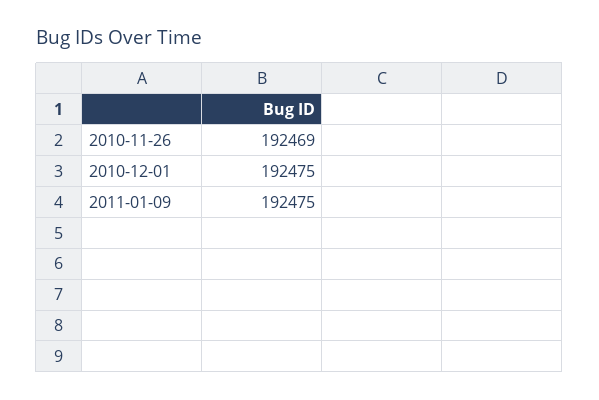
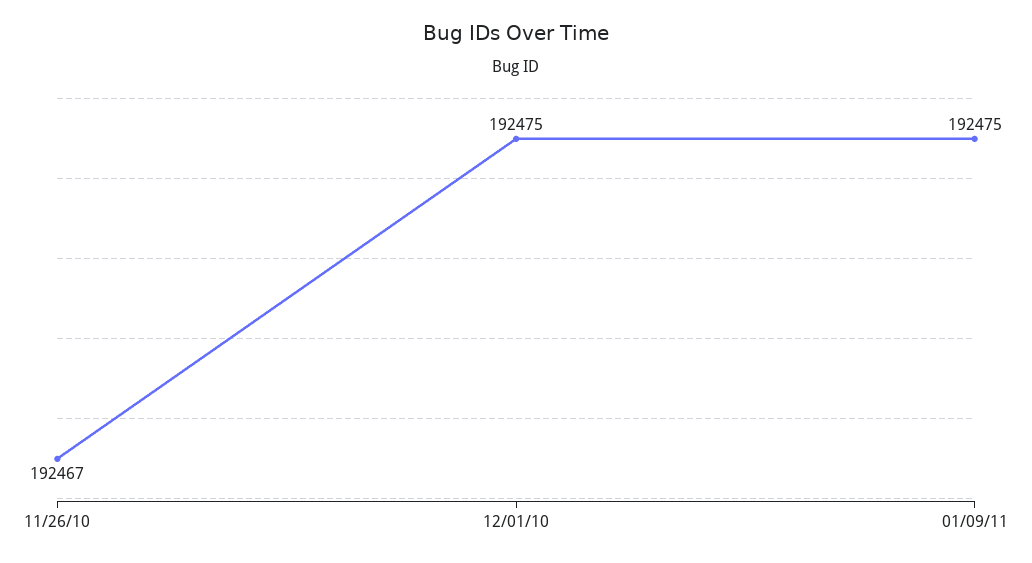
  {
-   "2010-11-26": 192469,
+   "2010-11-26": 192467,
    "2010-12-01": 192475,
    "2011-01-09": 192475
  }

